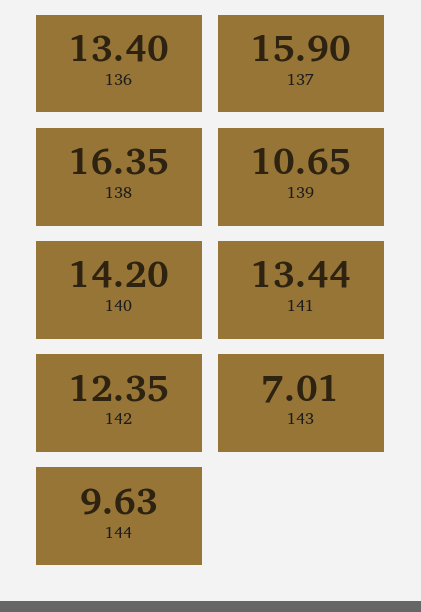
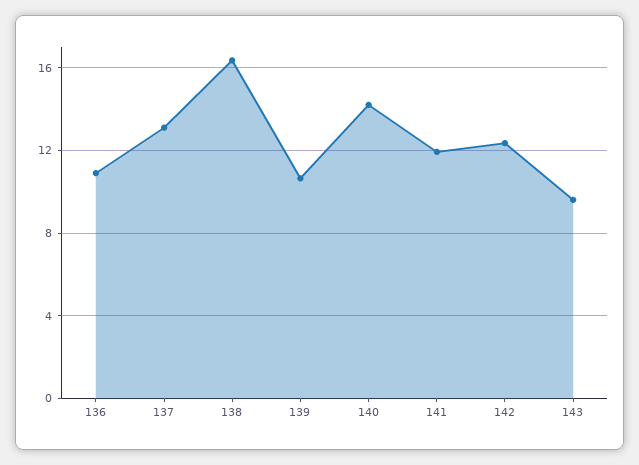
  {
-   "136": 13.4,
+   "136": 11,
-   "137": 15.9,
+   "137": 13,
    "138": 16.35,
    "139": 10.65,
    "140": 14.2,
-   "141": 13.44,
+   "141": 12,
    "142": 12.35,
-   "143": 7.01,
+   "143": 9.5
-   "144": 9.63
  }

